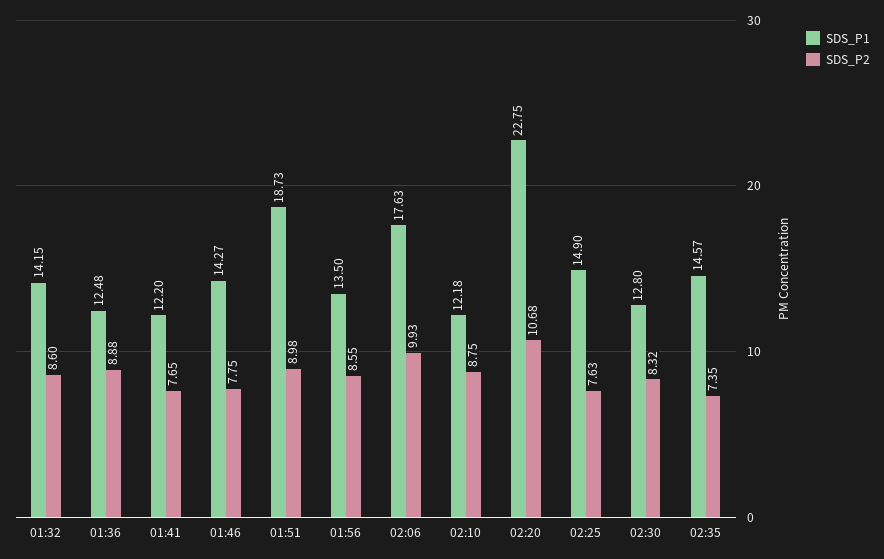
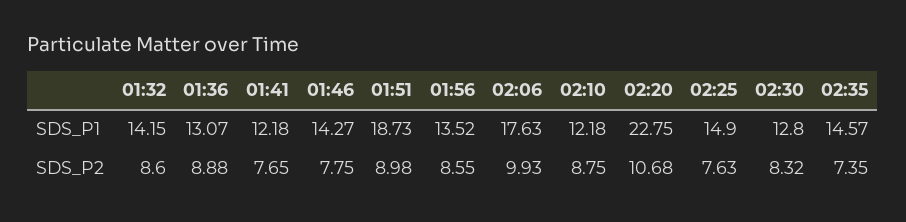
  {
    "SDS_P1": {
      "01:32": 14.15,
-     "01:36": 12.48,
+     "01:36": 13.07,
-     "01:41": 12.2,
+     "01:41": 12.18,
      "01:46": 14.27,
      "01:51": 18.73,
-     "01:56": 13.5,
+     "01:56": 13.52,
      "02:06": 17.63,
      "02:10": 12.18,
      "02:20": 22.75,
      "02:25": 14.9,
      "02:30": 12.8,
      "02:35": 14.57
    },
    "SDS_P2": {
      "01:32": 8.6,
      "01:36": 8.88,
      "01:41": 7.65,
      "01:46": 7.75,
      "01:51": 8.98,
      "01:56": 8.55,
      "02:06": 9.93,
      "02:10": 8.75,
      "02:20": 10.68,
      "02:25": 7.63,
      "02:30": 8.32,
      "02:35": 7.35
    }
  }

